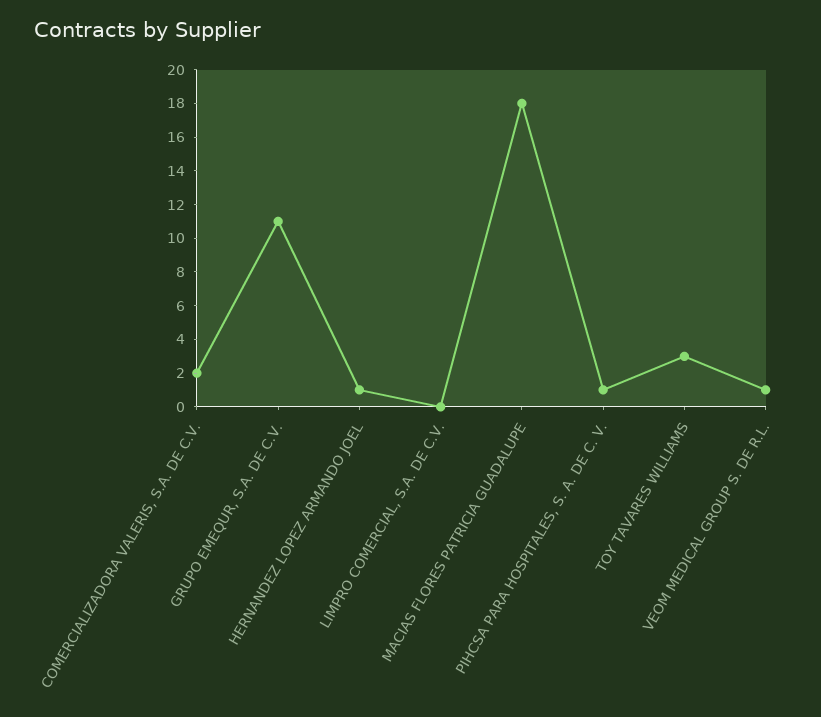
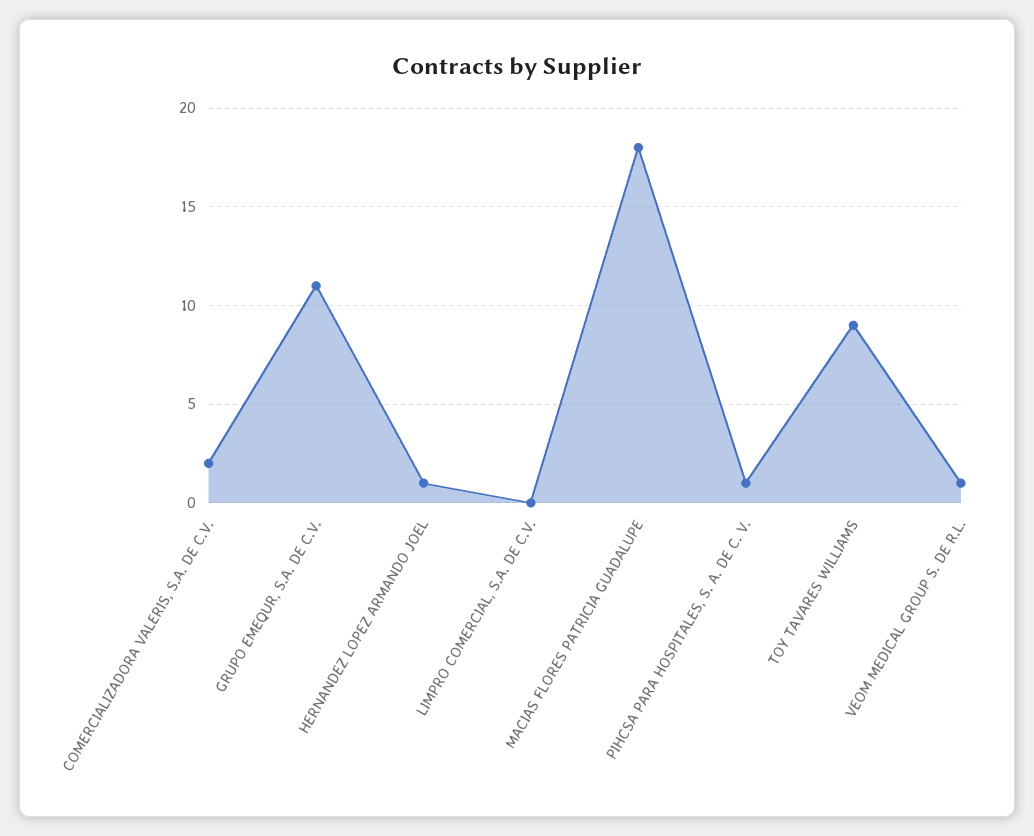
  {
    "COMERCIALIZADORA VALERIS, S.A. DE C.V.": 2,
    "GRUPO EMEQUR, S.A. DE C.V.": 11,
    "HERNANDEZ LOPEZ ARMANDO JOEL": 1,
    "LIMPRO COMERCIAL, S.A. DE C.V.": 0,
    "MACIAS FLORES PATRICIA GUADALUPE": 18,
    "PIHCSA PARA HOSPITALES, S. A. DE C. V.": 1,
-   "TOY TAVARES WILLIAMS": 3,
+   "TOY TAVARES WILLIAMS": 9,
    "VEOM MEDICAL GROUP S. DE R.L.": 1
  }

